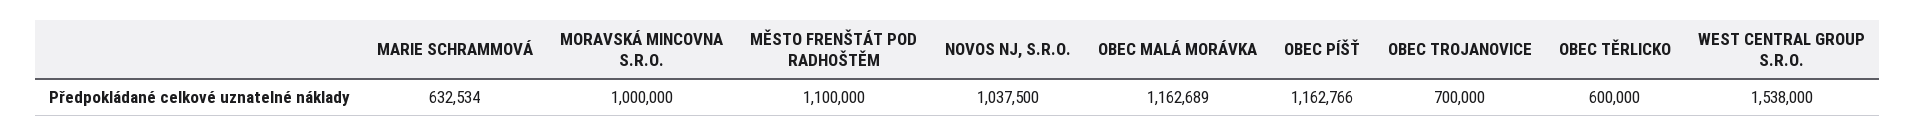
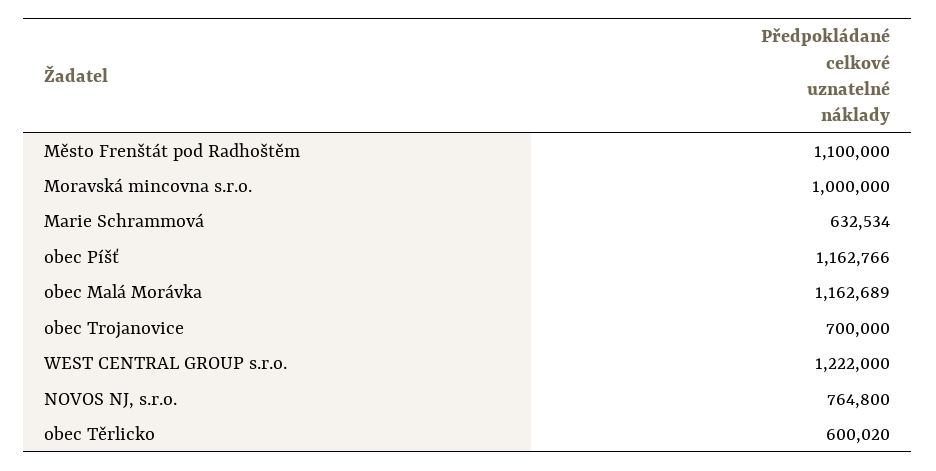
  {
    "MARIE SCHRAMMOVÁ": 632534,
    "MORAVSKÁ MINCOVNA S.R.O.": 1000000,
    "MĚSTO FRENŠTÁT POD RADHOŠTĚM": 1100000,
-   "NOVOS NJ, S.R.O.": 1037500,
+   "NOVOS NJ, S.R.O.": 764800,
    "OBEC MALÁ MORÁVKA": 1162689,
    "OBEC PÍŠŤ": 1162766,
    "OBEC TROJANOVICE": 700000,
-   "OBEC TĚRLICKO": 600000,
+   "OBEC TĚRLICKO": 600020,
-   "WEST CENTRAL GROUP S.R.O.": 1538000
+   "WEST CENTRAL GROUP S.R.O.": 1222000
  }

